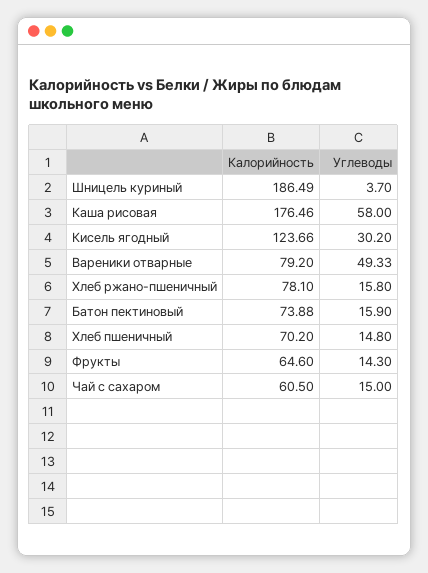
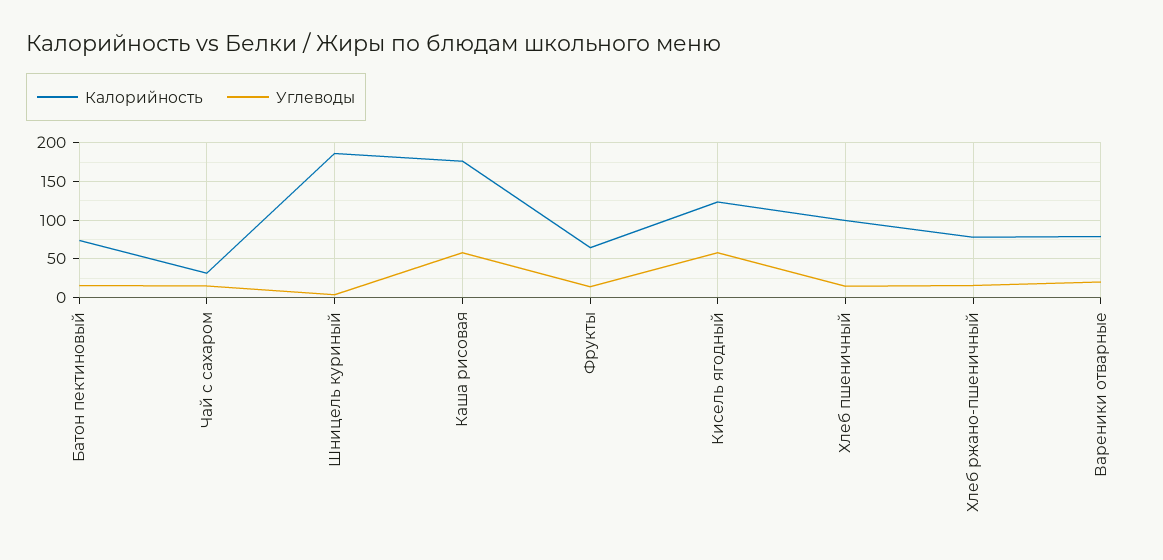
  {
    "Калорийность": {
      "Шницель куриный": 186.49,
      "Каша рисовая": 176.46,
      "Кисель ягодный": 123.66,
      "Вареники отварные": 79.2,
      "Хлеб ржано-пшеничный": 78.1,
      "Батон пектиновый": 73.88,
-     "Хлеб пшеничный": 70.2,
+     "Хлеб пшеничный": 100,
      "Фрукты": 64.6,
-     "Чай с сахаром": 60.5
+     "Чай с сахаром": 30
    },
    "Углеводы": {
      "Шницель куриный": 3.7,
      "Каша рисовая": 58,
-     "Кисель ягодный": 30.2,
+     "Кисель ягодный": 60,
-     "Вареники отварные": 49.33,
+     "Вареники отварные": 20,
      "Хлеб ржано-пшеничный": 15.8,
      "Батон пектиновый": 15.9,
      "Хлеб пшеничный": 14.8,
      "Фрукты": 14.3,
      "Чай с сахаром": 15
    }
  }

